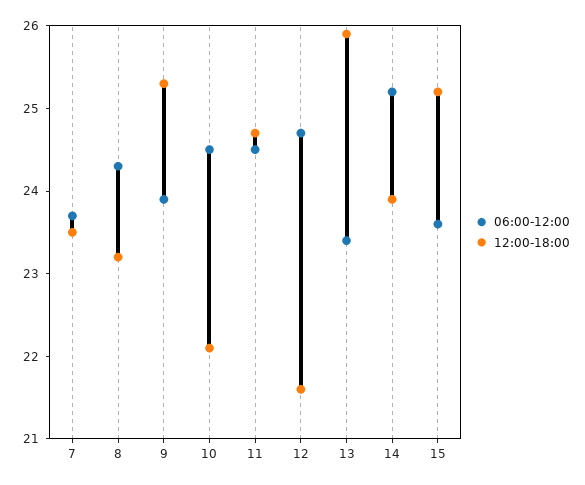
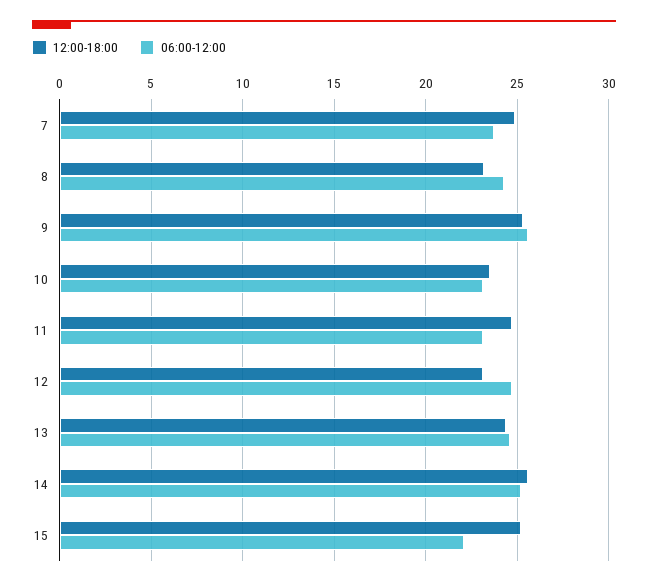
  {
    "06:00-12:00": {
      "7": 23.7,
      "8": 24.3,
-     "9": 23.9,
+     "9": 25.5,
-     "10": 24.5,
+     "10": 23,
-     "11": 24.5,
+     "11": 23,
      "12": 24.7,
-     "13": 23.4,
+     "13": 24.5,
      "14": 25.2,
-     "15": 23.6
+     "15": 22
    },
    "12:00-18:00": {
-     "7": 23.5,
+     "7": 25,
      "8": 23.2,
      "9": 25.3,
-     "10": 22.1,
+     "10": 23.5,
      "11": 24.7,
-     "12": 21.6,
+     "12": 23,
-     "13": 25.9,
+     "13": 24.5,
-     "14": 23.9,
+     "14": 25.5,
      "15": 25.2
    }
  }

